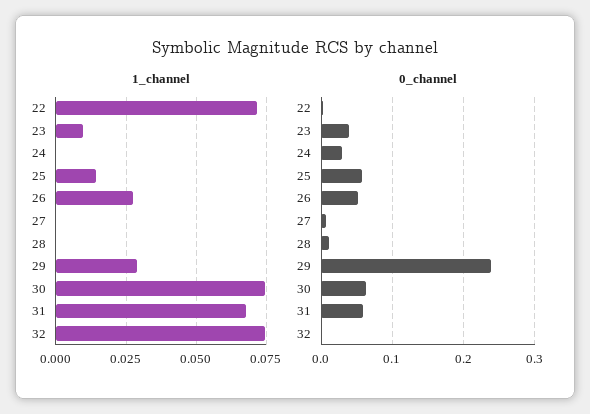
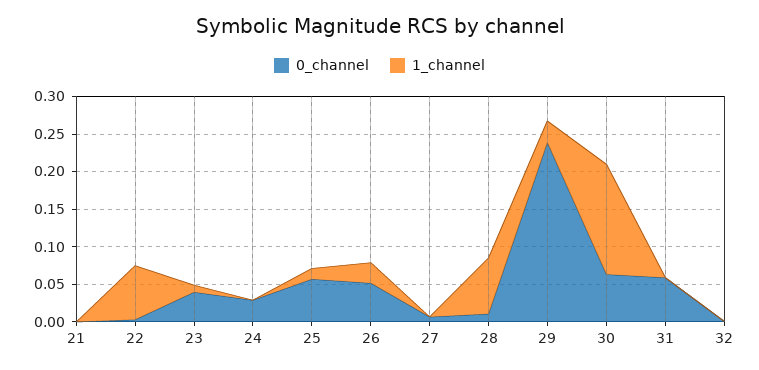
  {
    "1_channel": {
      "22": 0.0725,
      "23": 0.01,
      "24": 0,
      "25": 0.015,
      "26": 0.0275,
      "27": 0,
-     "28": 0,
+     "28": 0.075,
      "29": 0.03,
-     "30": 0.075,
+     "30": 0.15,
-     "31": 0.0675,
+     "31": 0,
-     "32": 0.075
+     "32": 0,
+     "21": 0
    },
    "0_channel": {
      "22": 0,
      "23": 0.04,
      "24": 0.03,
      "25": 0.06,
      "26": 0.05,
      "27": 0.01,
      "28": 0.01,
      "29": 0.24,
      "30": 0.06,
      "31": 0.06,
-     "32": 0
+     "32": 0,
+     "21": 0
    }
  }

